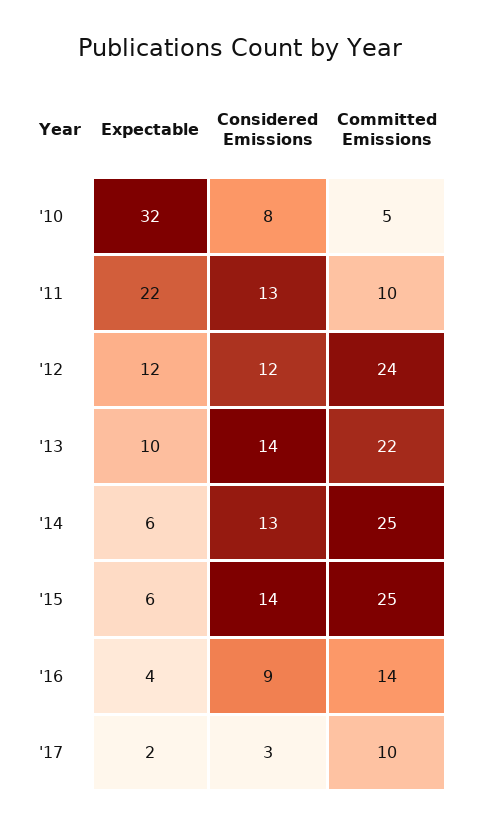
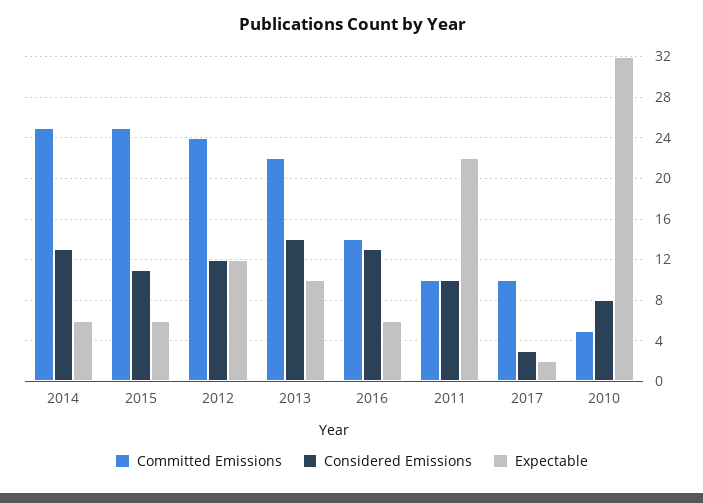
  {
    "Expectable": {
      "'10": 32,
      "'11": 22,
      "'12": 12,
      "'13": 10,
      "'14": 6,
      "'15": 6,
-     "'16": 4,
+     "'16": 6,
      "'17": 2
    },
    "Considered Emissions": {
      "'10": 8,
-     "'11": 13,
+     "'11": 10,
      "'12": 12,
      "'13": 14,
      "'14": 13,
-     "'15": 14,
+     "'15": 11,
-     "'16": 9,
+     "'16": 13,
      "'17": 3
    },
    "Committed Emissions": {
      "'10": 5,
      "'11": 10,
      "'12": 24,
      "'13": 22,
      "'14": 25,
      "'15": 25,
      "'16": 14,
      "'17": 10
    }
  }

